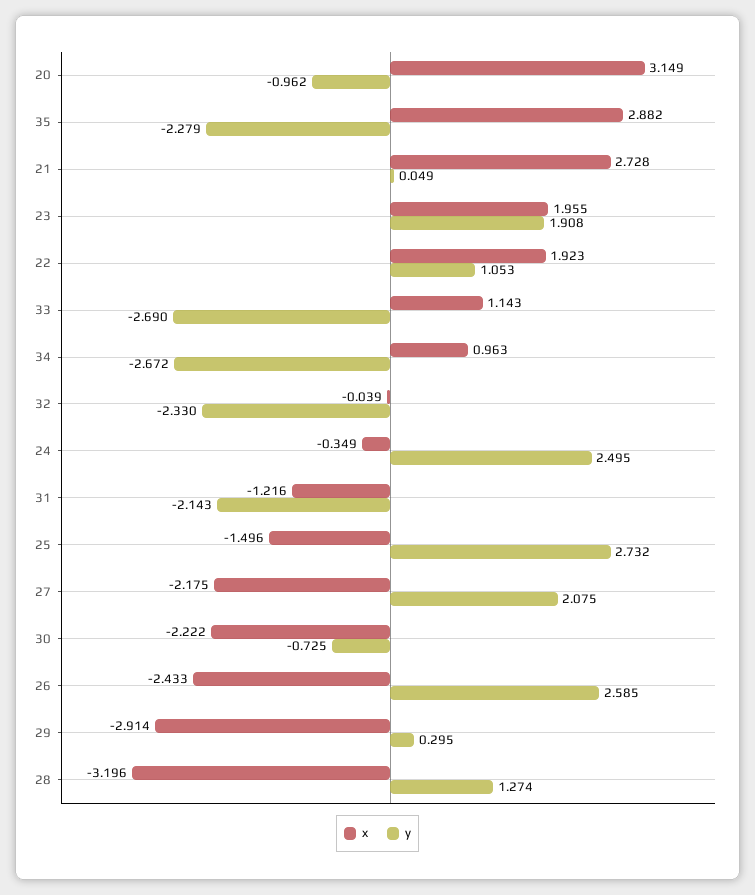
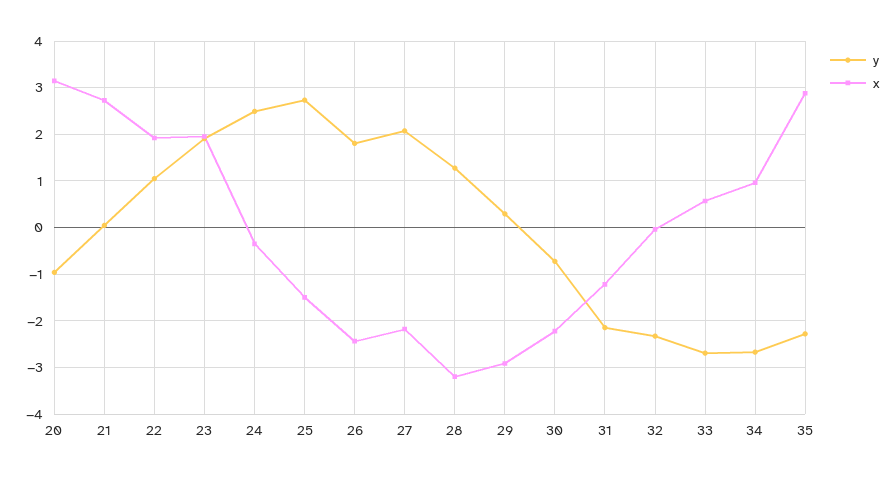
  {
    "x": {
      "20": 3.149,
      "35": 2.882,
      "21": 2.728,
      "23": 1.955,
      "22": 1.923,
-     "33": 1.143,
+     "33": 0.6,
      "34": 0.963,
      "32": -0.039,
      "24": -0.349,
      "31": -1.216,
      "25": -1.496,
      "27": -2.175,
      "30": -2.222,
      "26": -2.433,
      "29": -2.914,
      "28": -3.196
    },
    "y": {
      "20": -0.962,
      "35": -2.279,
      "21": 0.049,
      "23": 1.908,
      "22": 1.053,
      "33": -2.69,
      "34": -2.672,
      "32": -2.33,
      "24": 2.495,
      "31": -2.143,
      "25": 2.732,
      "27": 2.075,
      "30": -0.725,
-     "26": 2.585,
+     "26": 1.8,
      "29": 0.295,
      "28": 1.274
    }
  }

